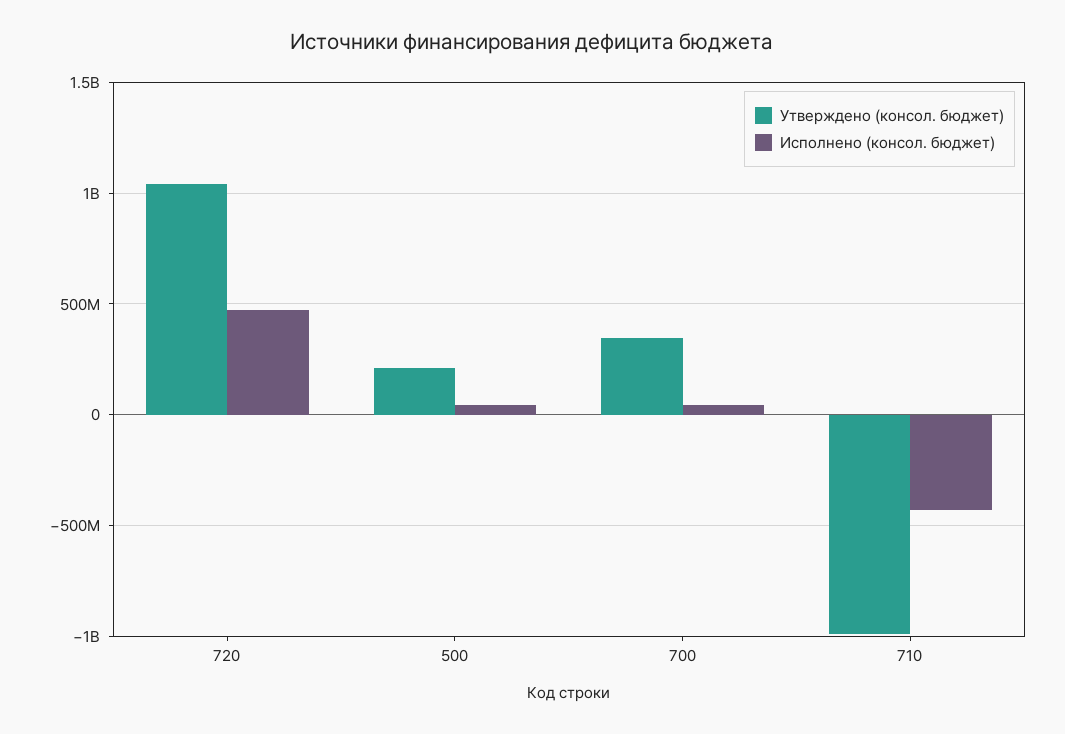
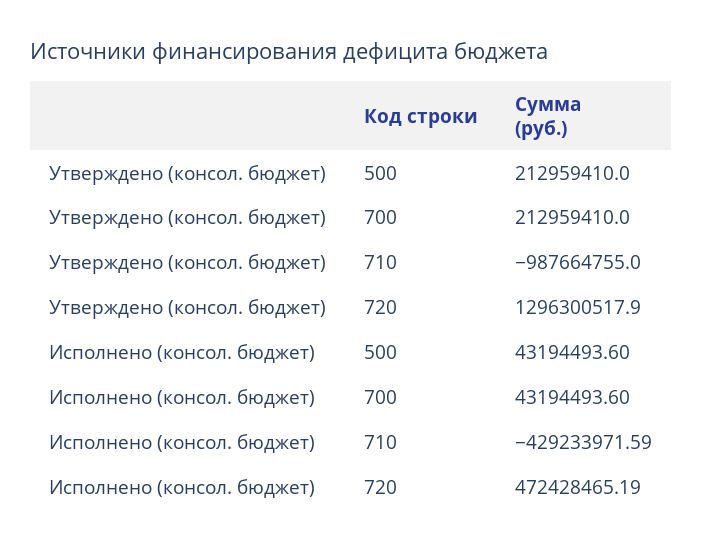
  {
    "Утверждено (консол. бюджет)": {
-     "720": 1050000000,
+     "720": 1296300517.9,
      "500": 212959410,
-     "700": 350000000,
+     "700": 212959410,
      "710": -987664755
    },
    "Исполнено (консол. бюджет)": {
      "720": 472428465.19,
      "500": 43194493.6,
      "700": 43194493.6,
      "710": -429233971.59
    }
  }

